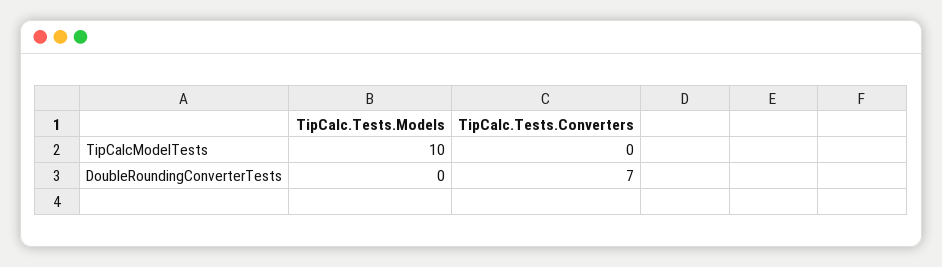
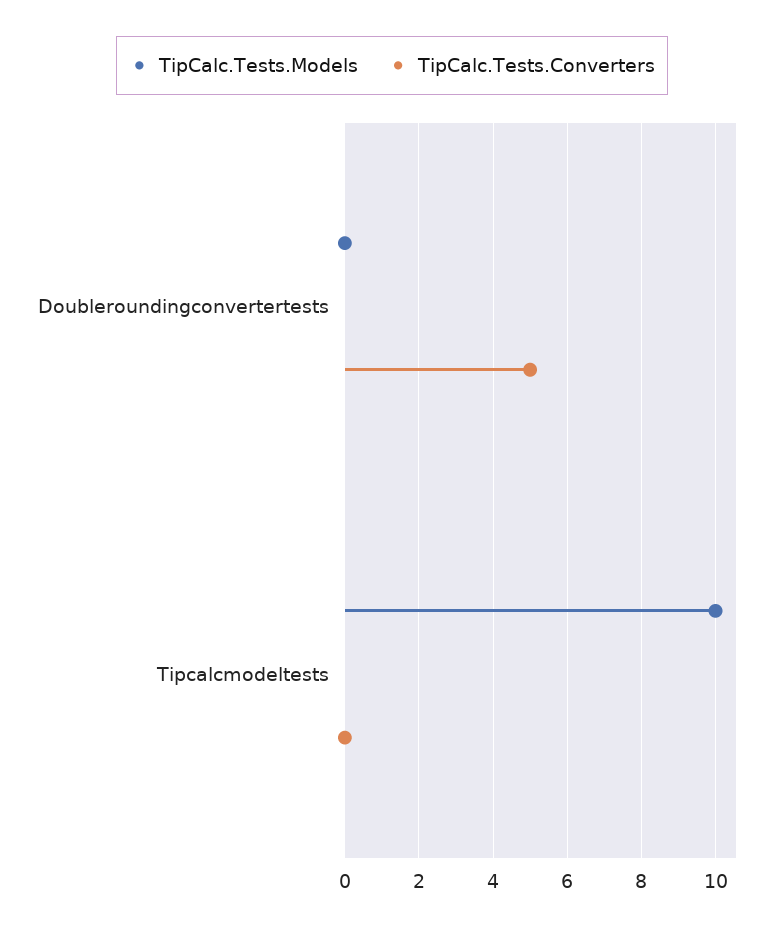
  {
    "TipCalc.Tests.Models": {
      "TipCalcModelTests": 10,
      "DoubleRoundingConverterTests": 0
    },
    "TipCalc.Tests.Converters": {
      "TipCalcModelTests": 0,
-     "DoubleRoundingConverterTests": 7
+     "DoubleRoundingConverterTests": 5
    }
  }

